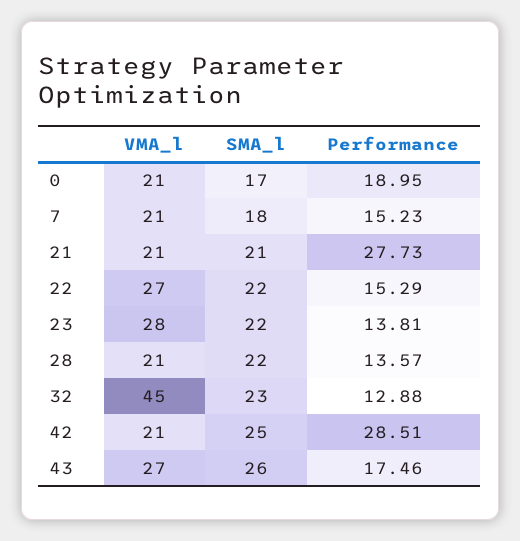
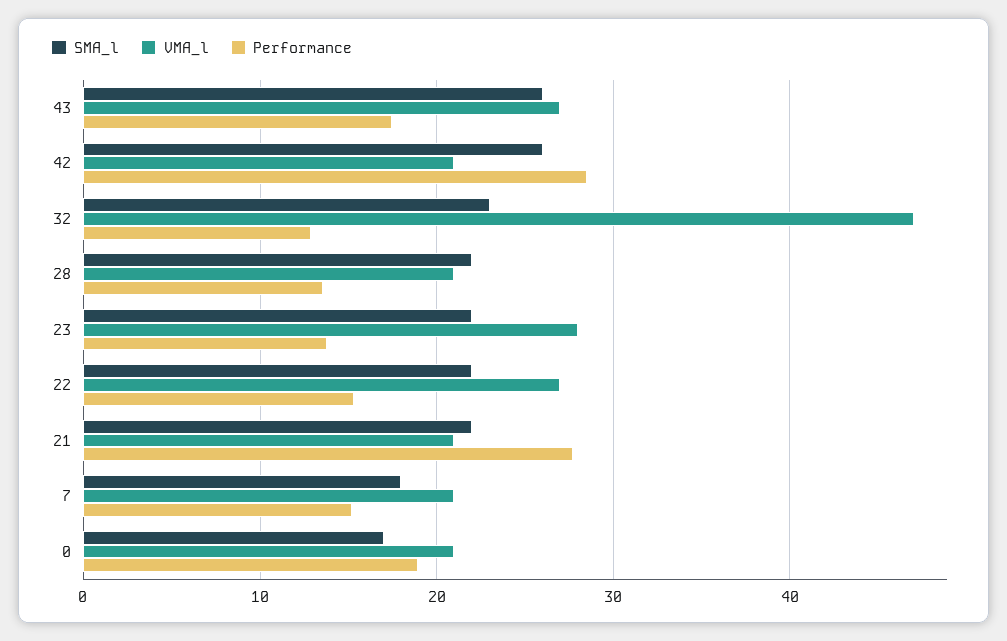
  {
    "VMA_l": {
      "0": 21,
      "7": 21,
      "21": 21,
      "22": 27,
      "23": 28,
      "28": 21,
-     "32": 45,
+     "32": 47,
      "42": 21,
      "43": 27
    },
    "SMA_l": {
      "0": 17,
      "7": 18,
-     "21": 21,
+     "21": 22,
      "22": 22,
      "23": 22,
      "28": 22,
      "32": 23,
-     "42": 25,
+     "42": 26,
      "43": 26
    },
    "Performance": {
      "0": 18.95,
      "7": 15.23,
      "21": 27.73,
      "22": 15.29,
      "23": 13.81,
      "28": 13.57,
      "32": 12.88,
      "42": 28.51,
      "43": 17.46
    }
  }

